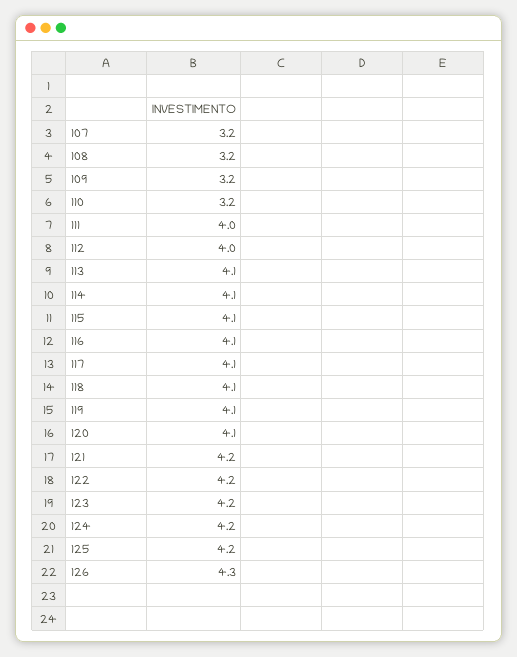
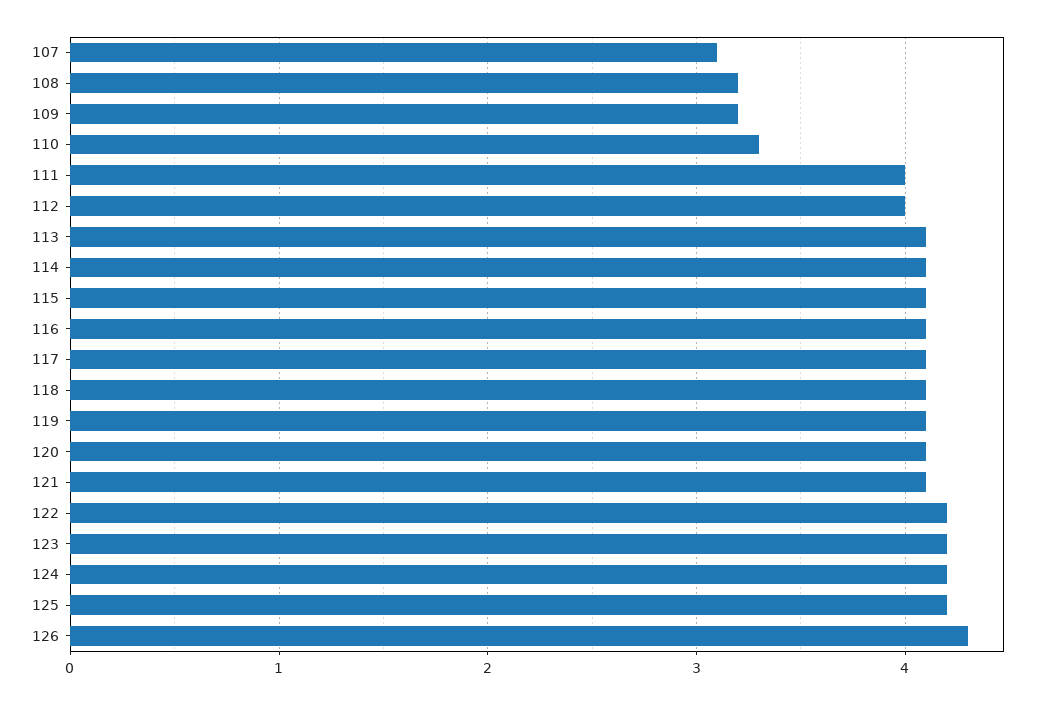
  {
-   "107": 3.2,
+   "107": 3.1,
    "108": 3.2,
    "109": 3.2,
-   "110": 3.2,
+   "110": 3.3,
    "111": 4,
    "112": 4,
    "113": 4.1,
    "114": 4.1,
    "115": 4.1,
    "116": 4.1,
    "117": 4.1,
    "118": 4.1,
    "119": 4.1,
    "120": 4.1,
-   "121": 4.2,
+   "121": 4.1,
    "122": 4.2,
    "123": 4.2,
    "124": 4.2,
    "125": 4.2,
    "126": 4.3
  }

